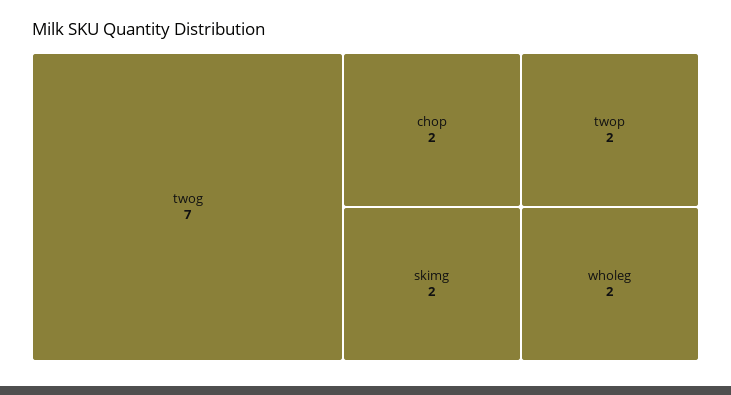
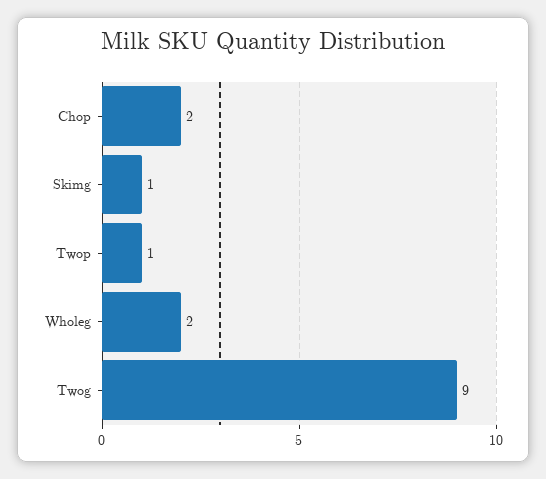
  {
-   "twog": 7,
+   "twog": 9,
    "chop": 2,
-   "skimg": 2,
+   "skimg": 1,
-   "twop": 2,
+   "twop": 1,
    "wholeg": 2
  }

